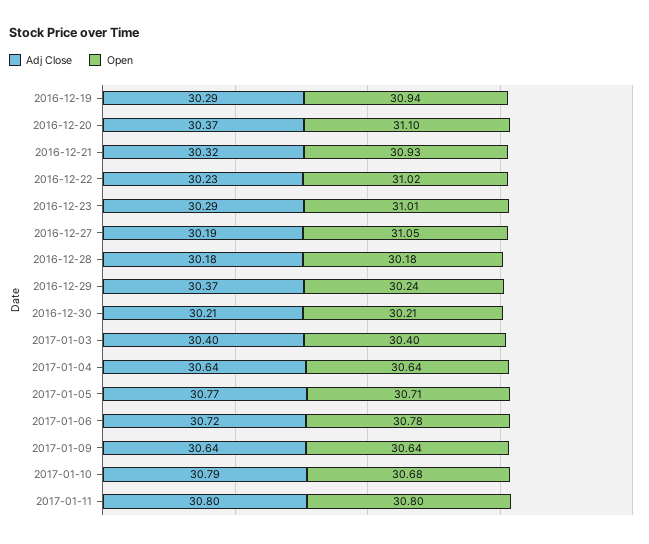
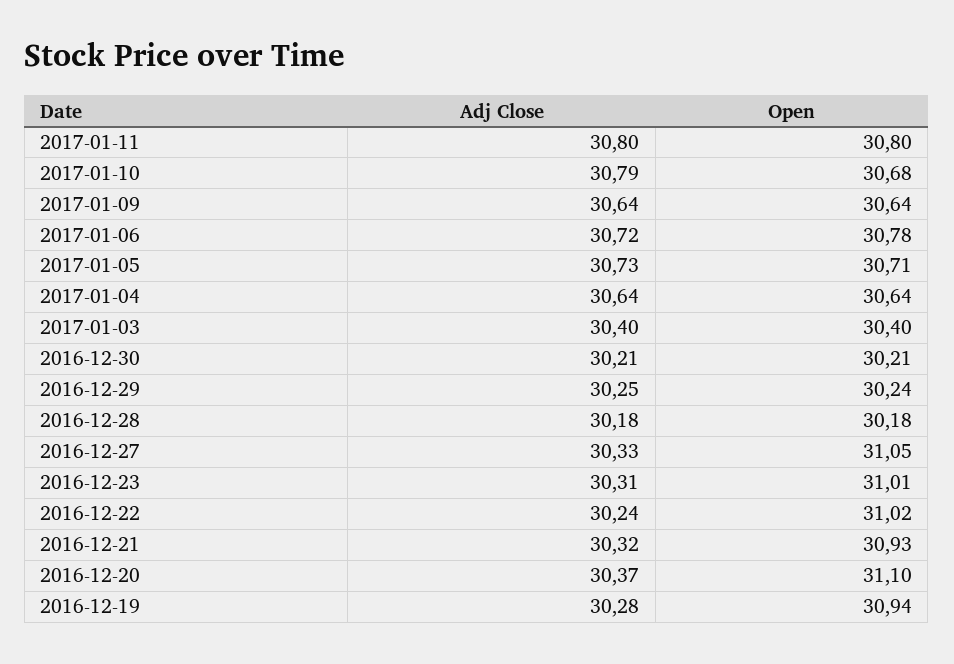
  {
    "Adj Close": {
-     "2016-12-19": 30.29,
+     "2016-12-19": 30.28,
      "2016-12-20": 30.37,
      "2016-12-21": 30.32,
-     "2016-12-22": 30.23,
+     "2016-12-22": 30.24,
-     "2016-12-23": 30.29,
+     "2016-12-23": 30.31,
-     "2016-12-27": 30.19,
+     "2016-12-27": 30.33,
      "2016-12-28": 30.18,
-     "2016-12-29": 30.37,
+     "2016-12-29": 30.25,
      "2016-12-30": 30.21,
      "2017-01-03": 30.4,
      "2017-01-04": 30.64,
-     "2017-01-05": 30.77,
+     "2017-01-05": 30.73,
      "2017-01-06": 30.72,
      "2017-01-09": 30.64,
      "2017-01-10": 30.79,
      "2017-01-11": 30.8
    },
    "Open": {
      "2016-12-19": 30.94,
      "2016-12-20": 31.1,
      "2016-12-21": 30.93,
      "2016-12-22": 31.02,
      "2016-12-23": 31.01,
      "2016-12-27": 31.05,
      "2016-12-28": 30.18,
      "2016-12-29": 30.24,
      "2016-12-30": 30.21,
      "2017-01-03": 30.4,
      "2017-01-04": 30.64,
      "2017-01-05": 30.71,
      "2017-01-06": 30.78,
      "2017-01-09": 30.64,
      "2017-01-10": 30.68,
      "2017-01-11": 30.8
    }
  }

